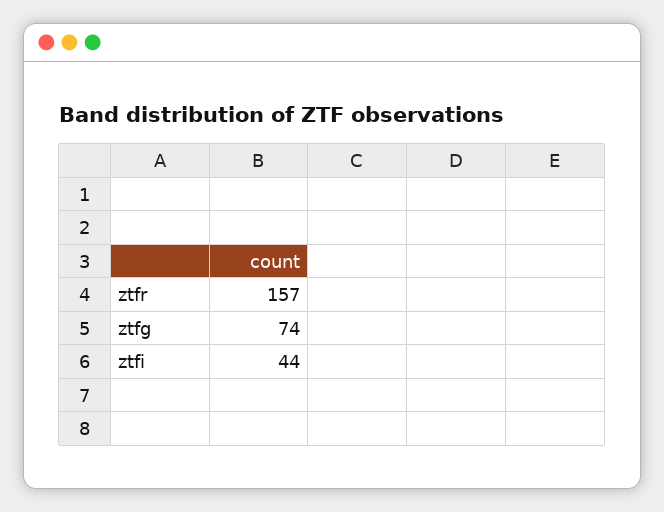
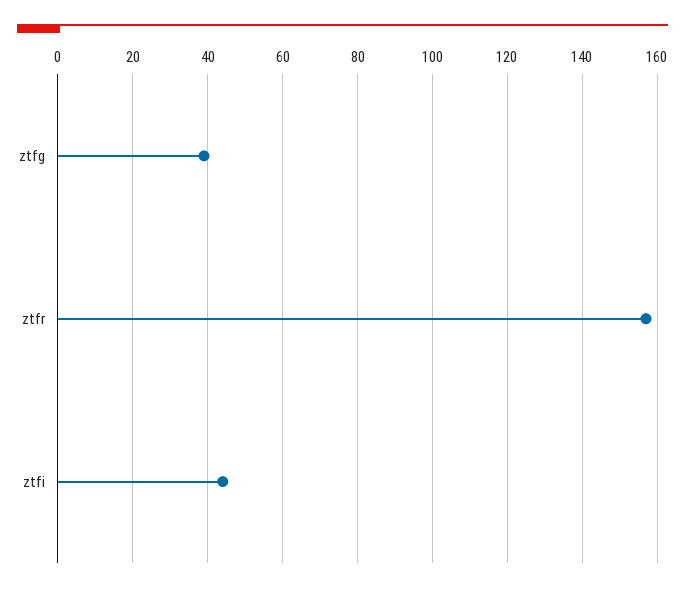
  {
    "ztfr": 157,
-   "ztfg": 74,
+   "ztfg": 40,
    "ztfi": 44
  }

